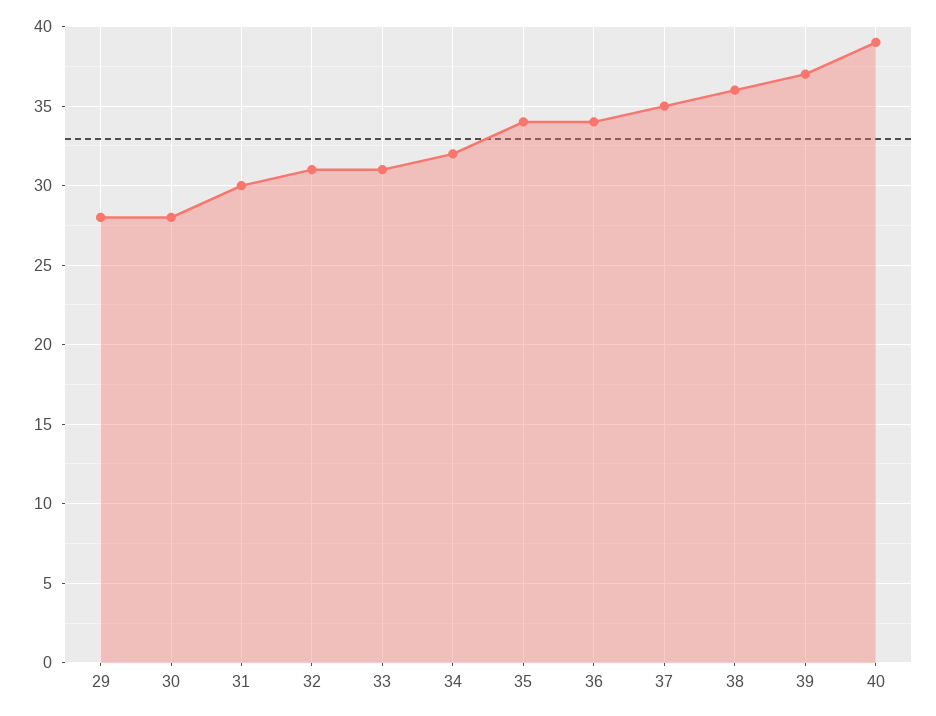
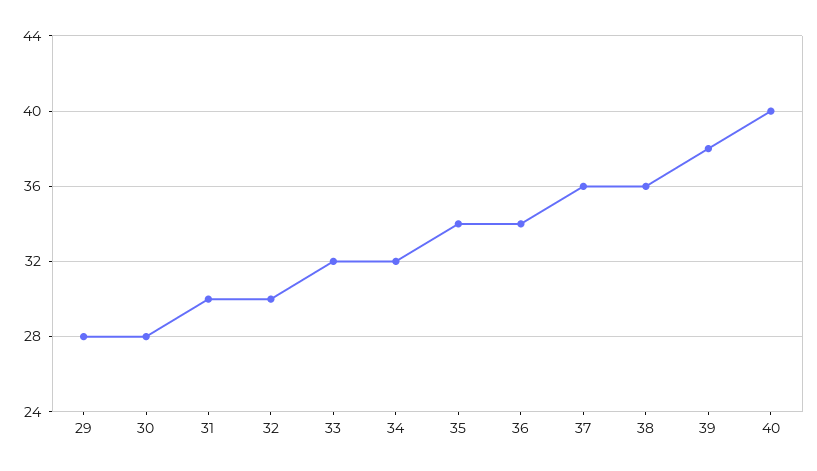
  {
    "29": 28,
    "30": 28,
    "31": 30,
-   "32": 31,
+   "32": 30,
-   "33": 31,
+   "33": 32,
    "34": 32,
    "35": 34,
    "36": 34,
-   "37": 35,
+   "37": 36,
    "38": 36,
-   "39": 37,
+   "39": 38,
-   "40": 39
+   "40": 40
  }

